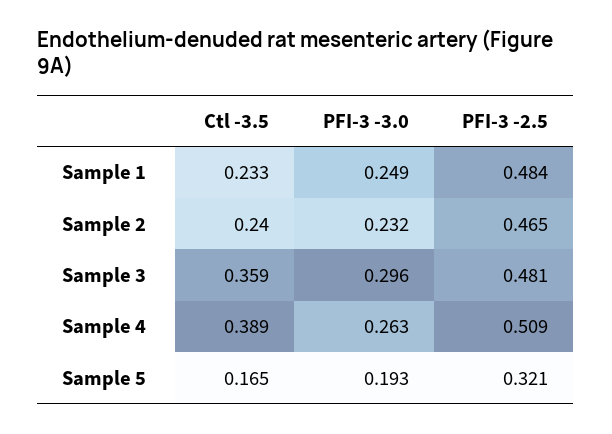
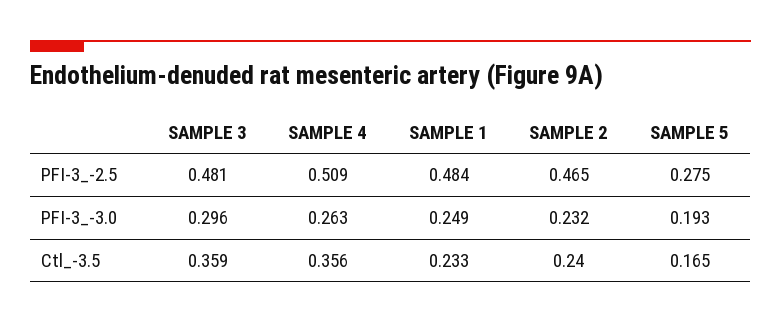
  {
    "Ctl -3.5": {
      "Sample 1": 0.233,
      "Sample 2": 0.24,
      "Sample 3": 0.359,
-     "Sample 4": 0.389,
+     "Sample 4": 0.356,
      "Sample 5": 0.165
    },
    "PFI-3 -3.0": {
      "Sample 1": 0.249,
      "Sample 2": 0.232,
      "Sample 3": 0.296,
      "Sample 4": 0.263,
      "Sample 5": 0.193
    },
    "PFI-3 -2.5": {
      "Sample 1": 0.484,
      "Sample 2": 0.465,
      "Sample 3": 0.481,
      "Sample 4": 0.509,
-     "Sample 5": 0.321
+     "Sample 5": 0.275
    }
  }

